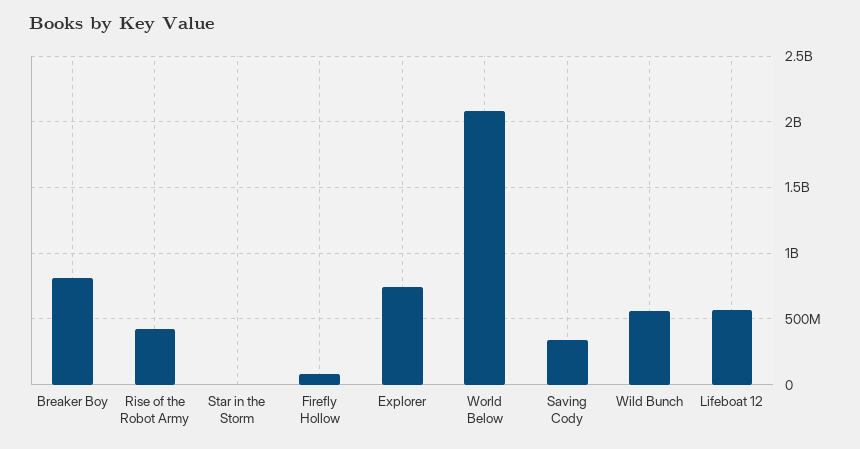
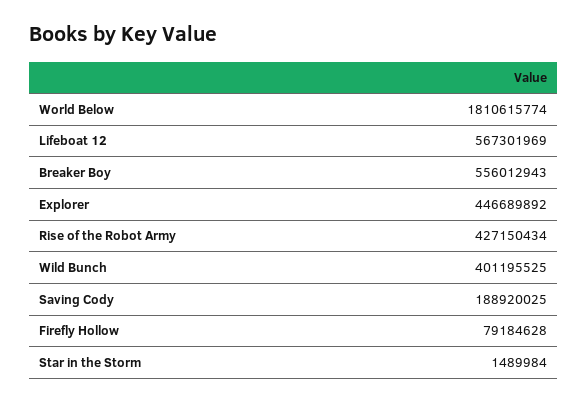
  {
-   "Breaker Boy": 800000000,
+   "Breaker Boy": 556012943,
    "Rise of the Robot Army": 427150434,
    "Star in the Storm": 1489984,
    "Firefly Hollow": 79184628,
-   "Explorer": 750000000,
+   "Explorer": 446689892,
-   "World Below": 2100000000,
+   "World Below": 1810615774,
-   "Saving Cody": 350000000,
+   "Saving Cody": 188920025,
-   "Wild Bunch": 550000000,
+   "Wild Bunch": 401195525,
    "Lifeboat 12": 567301969
  }

